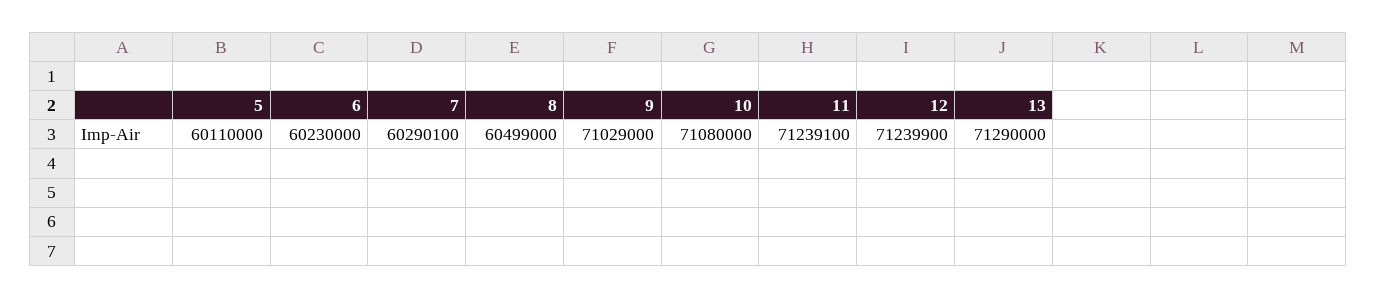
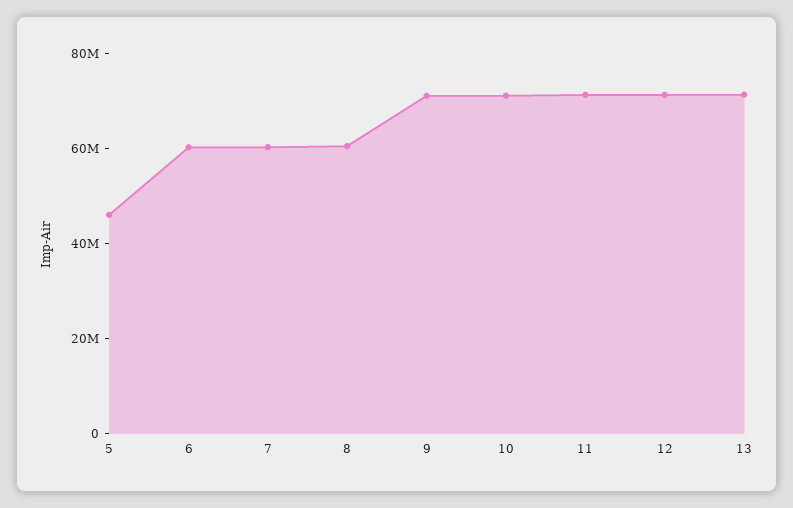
  {
-   "5": 60110000,
+   "5": 45000000,
    "6": 60230000,
    "7": 60290100,
    "8": 60499000,
    "9": 71029000,
    "10": 71080000,
    "11": 71239100,
    "12": 71239900,
    "13": 71290000
  }

